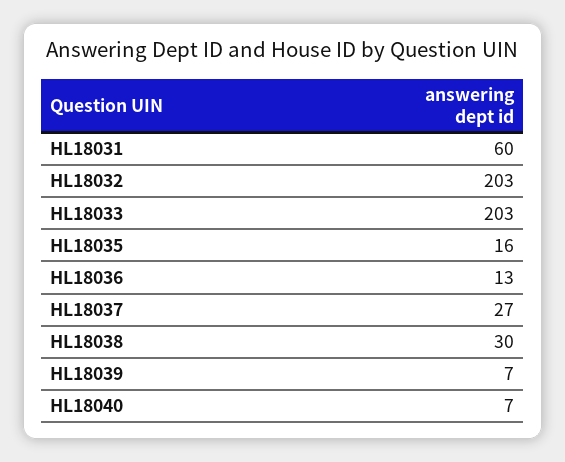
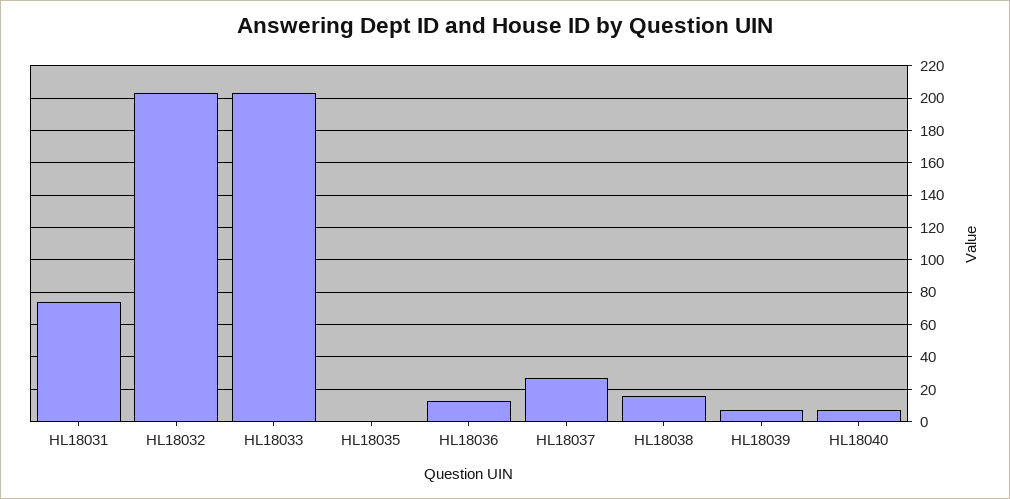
  {
-   "HL18031": 60,
+   "HL18031": 75,
    "HL18032": 203,
    "HL18033": 203,
-   "HL18035": 16,
+   "HL18035": 0,
    "HL18036": 13,
    "HL18037": 27,
-   "HL18038": 30,
+   "HL18038": 15,
    "HL18039": 7,
    "HL18040": 7
  }

